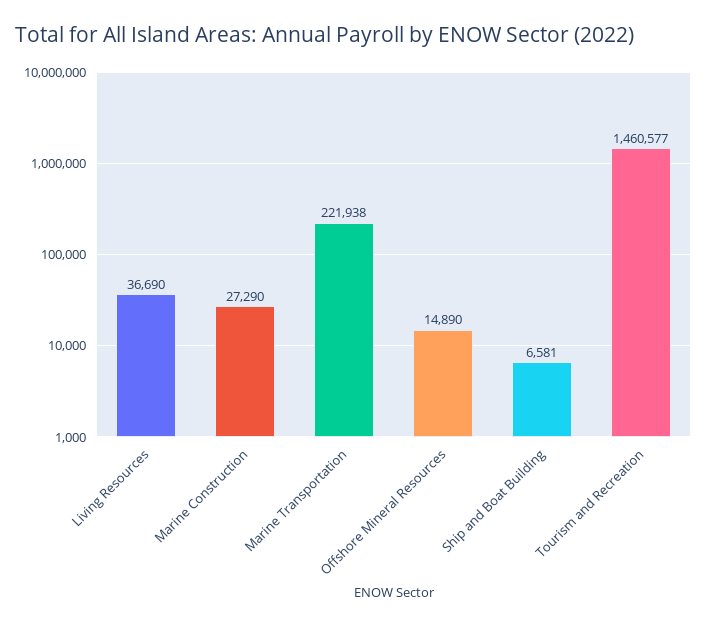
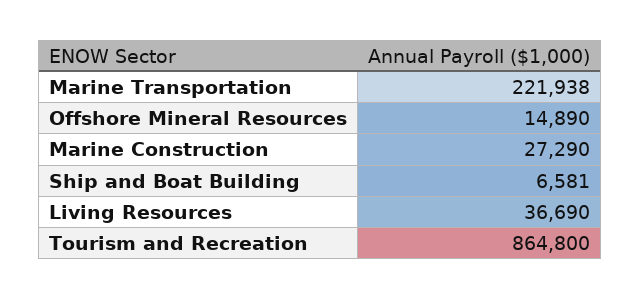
  {
    "Living Resources": 36690,
    "Marine Construction": 27290,
    "Marine Transportation": 221938,
    "Offshore Mineral Resources": 14890,
    "Ship and Boat Building": 6581,
-   "Tourism and Recreation": 1460577
+   "Tourism and Recreation": 864800
  }

